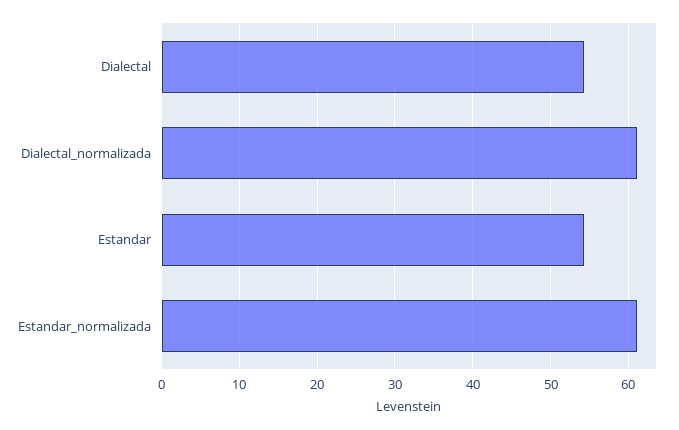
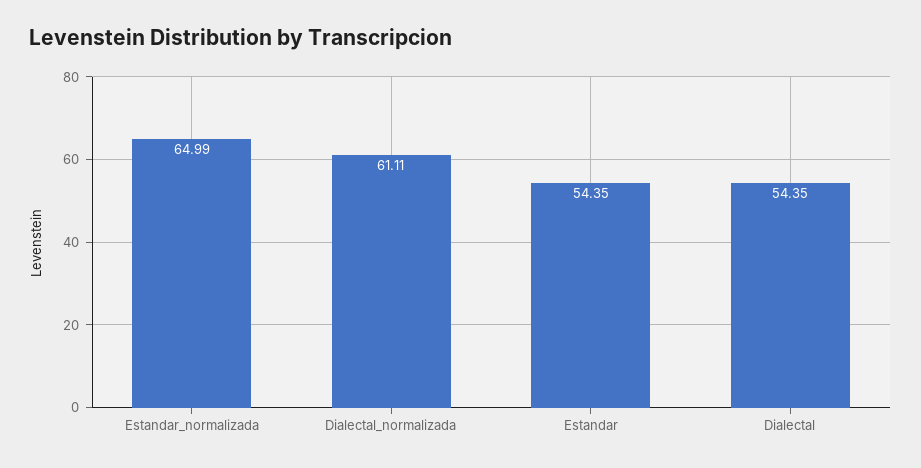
  {
    "Dialectal": 54.35,
    "Dialectal_normalizada": 61.11,
    "Estandar": 54.35,
-   "Estandar_normalizada": 61
+   "Estandar_normalizada": 64.99
  }

